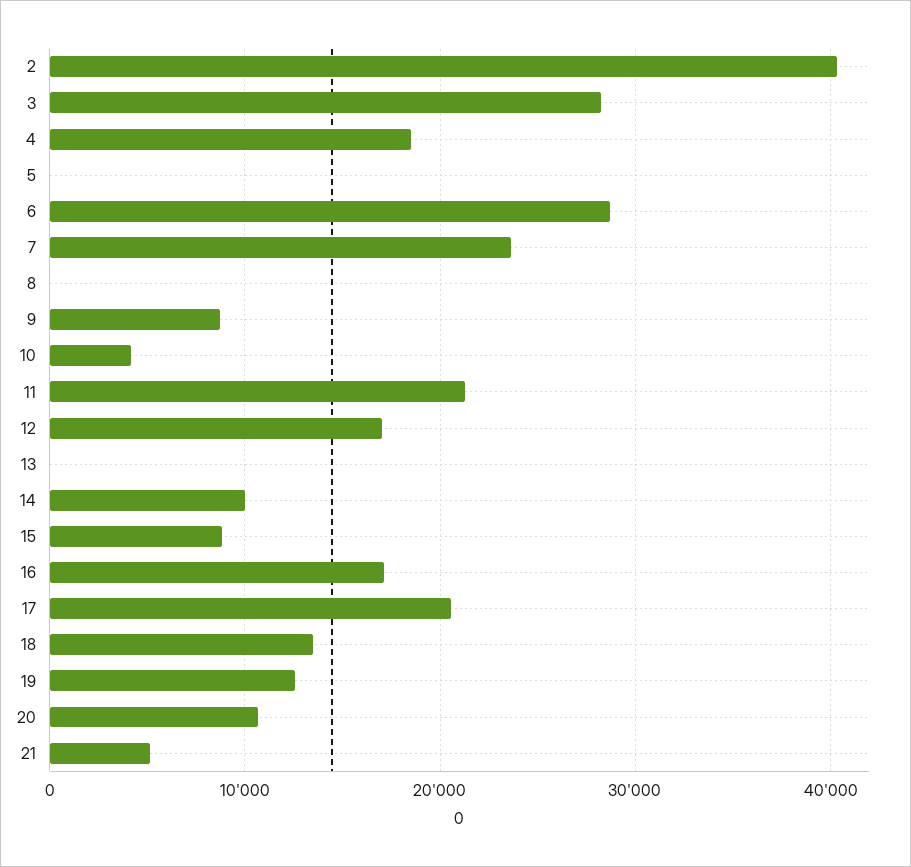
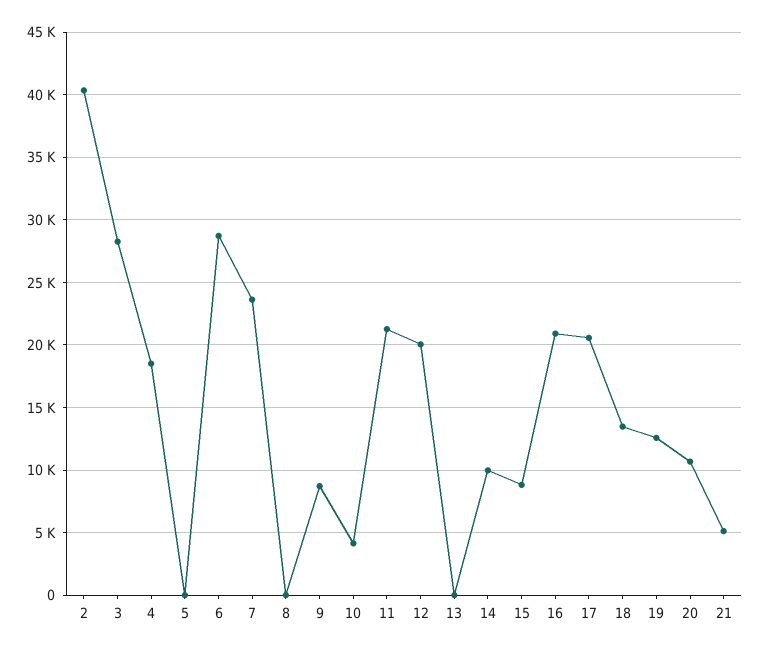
  {
    "2": 40500,
    "3": 28500,
    "4": 18500,
    "5": 0,
    "6": 28500,
    "7": 23500,
    "8": 0,
    "9": 8500,
    "10": 4000,
    "11": 21500,
-   "12": 17000,
+   "12": 20000,
    "13": 0,
    "14": 10000,
    "15": 9000,
-   "16": 17000,
+   "16": 21000,
    "17": 20500,
    "18": 13500,
    "19": 12500,
    "20": 10500,
    "21": 5000
  }

